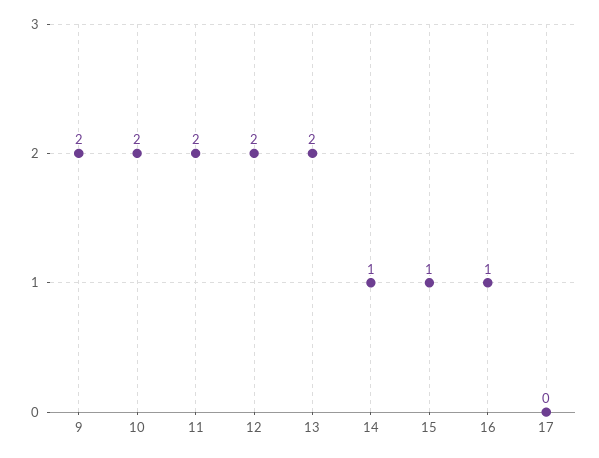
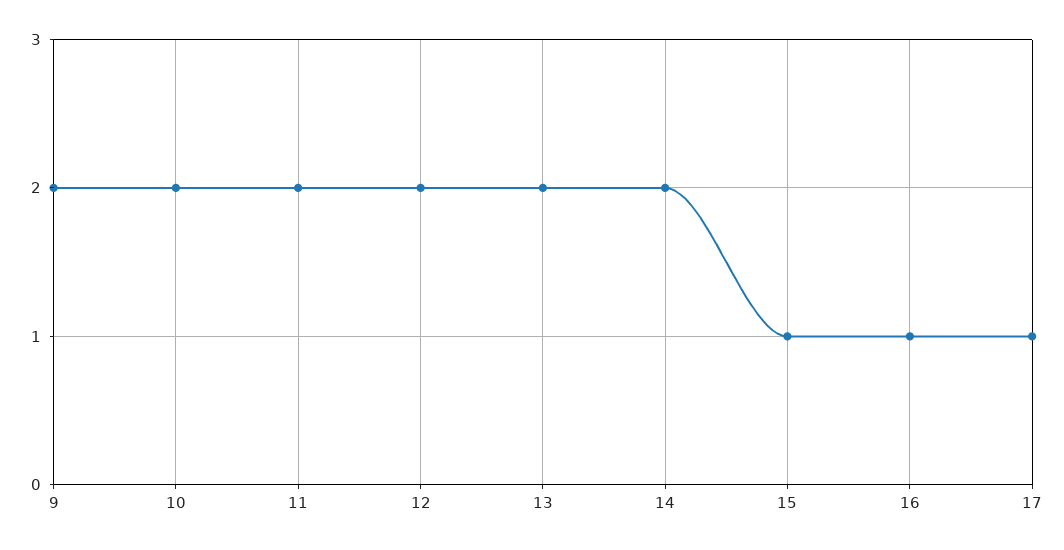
  {
    "9": 2,
    "10": 2,
    "11": 2,
    "12": 2,
    "13": 2,
-   "14": 1,
+   "14": 2,
    "15": 1,
    "16": 1,
-   "17": 0
+   "17": 1
  }

